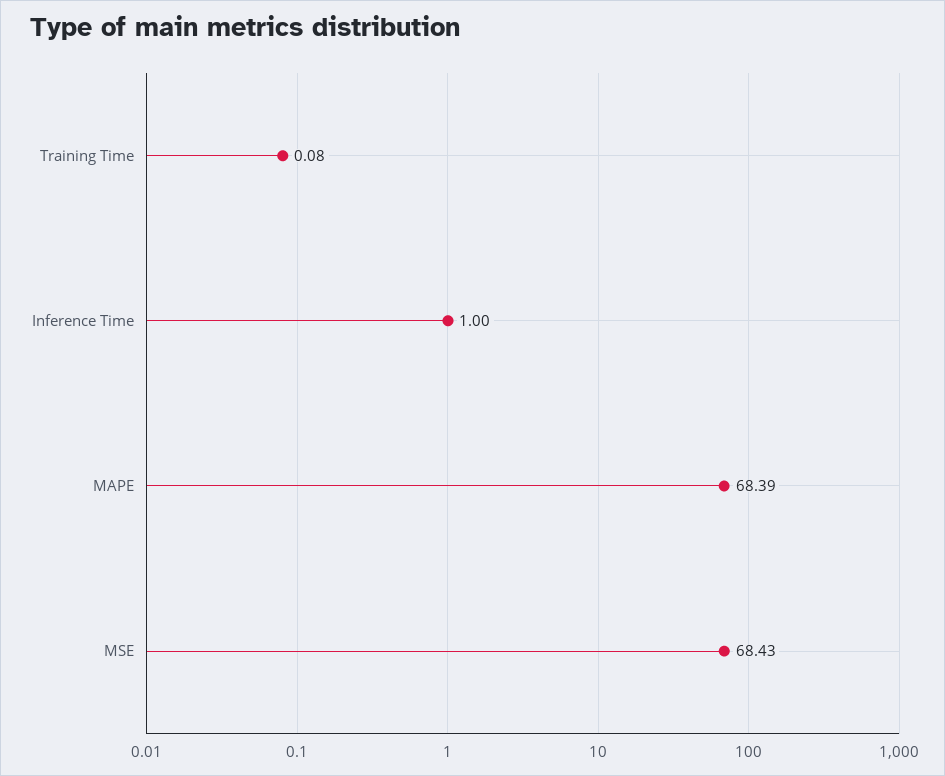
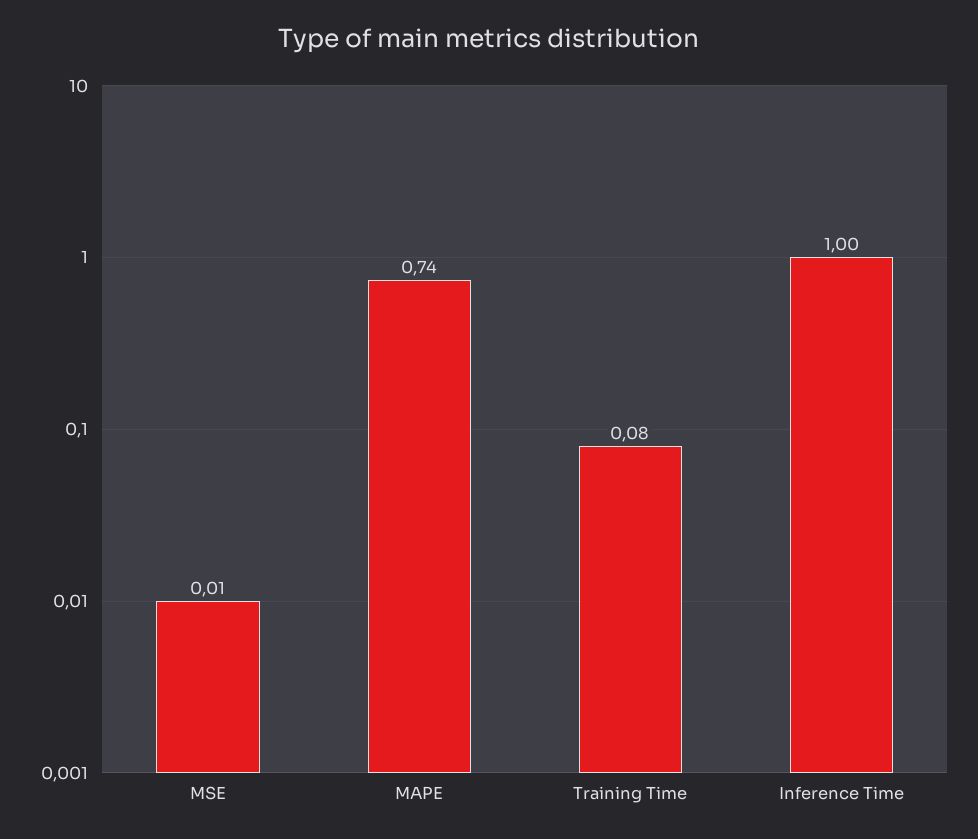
  {
    "Training Time": 0.08,
    "Inference Time": 1,
-   "MAPE": 68.39,
+   "MAPE": 0.74,
-   "MSE": 68.43
+   "MSE": 0.01
  }

